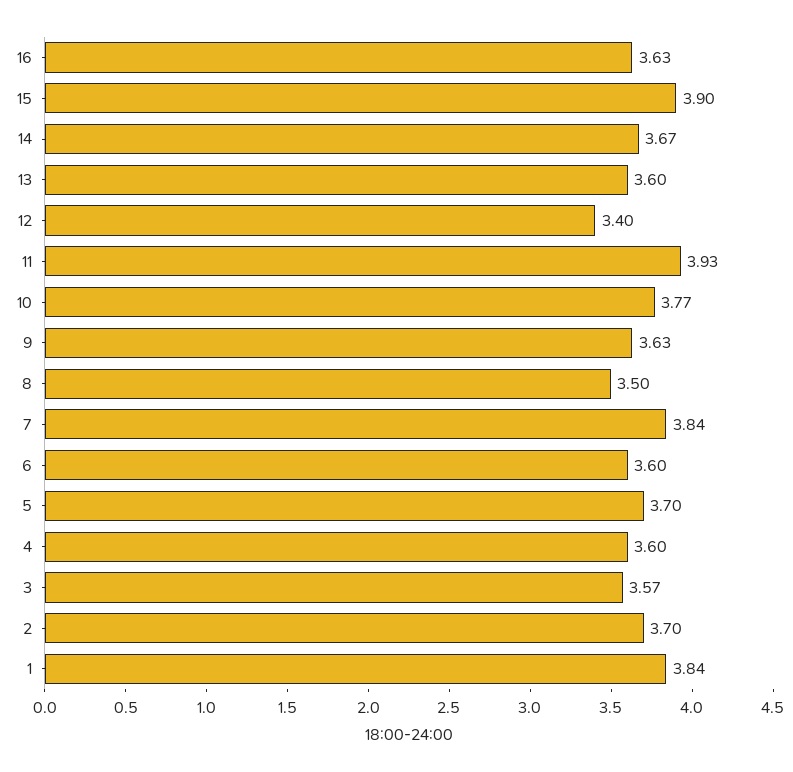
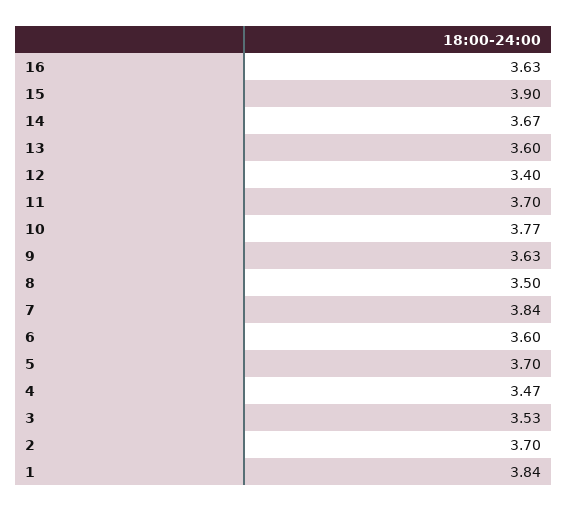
  {
    "16": 3.63,
    "15": 3.9,
    "14": 3.67,
    "13": 3.6,
    "12": 3.4,
-   "11": 3.93,
+   "11": 3.7,
    "10": 3.77,
    "9": 3.63,
    "8": 3.5,
    "7": 3.84,
    "6": 3.6,
    "5": 3.7,
-   "4": 3.6,
+   "4": 3.47,
-   "3": 3.57,
+   "3": 3.53,
    "2": 3.7,
    "1": 3.84
  }

